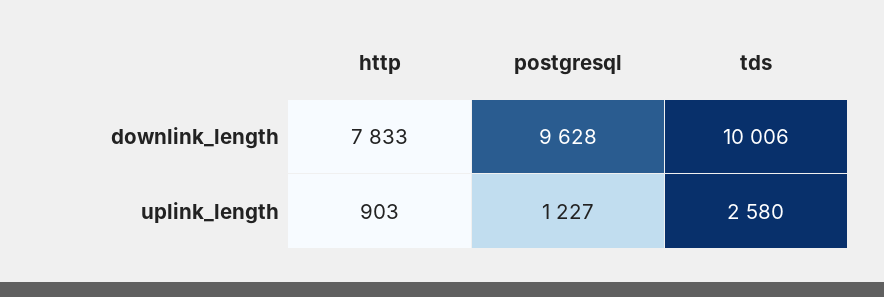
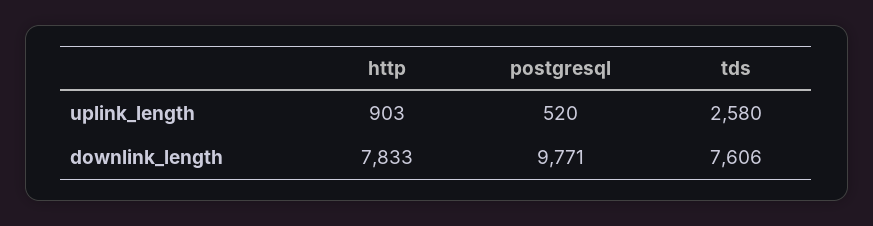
  {
    "http": {
      "downlink_length": 7833,
      "uplink_length": 903
    },
    "postgresql": {
-     "downlink_length": 9628,
+     "downlink_length": 9771,
-     "uplink_length": 1227
+     "uplink_length": 520
    },
    "tds": {
-     "downlink_length": 10006,
+     "downlink_length": 7606,
      "uplink_length": 2580
    }
  }

